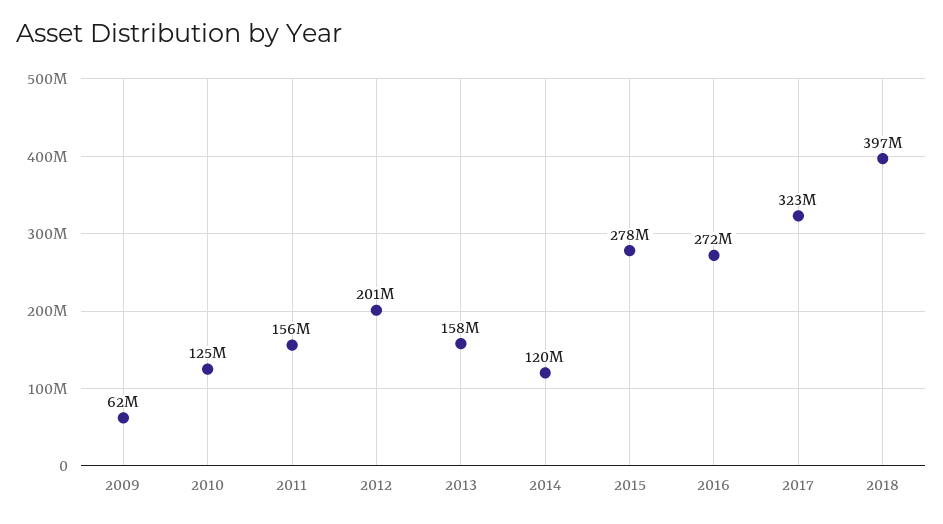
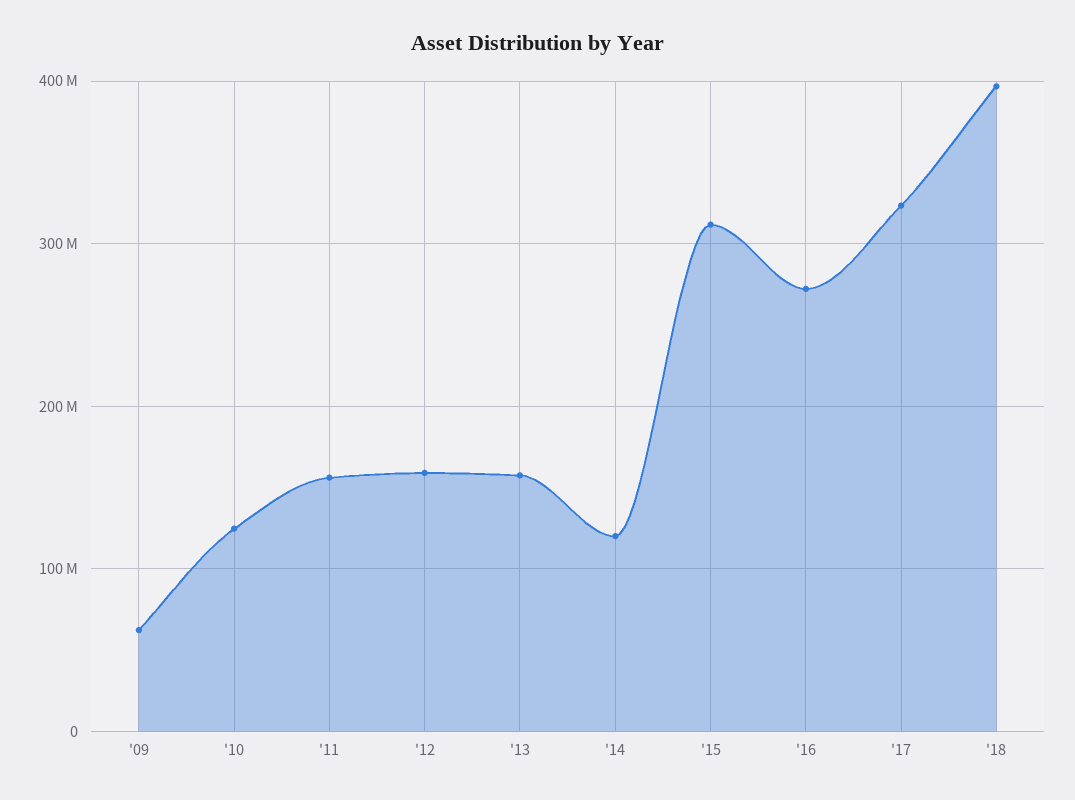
  {
    "2009": 62000000,
    "2010": 125000000,
    "2011": 156000000,
-   "2012": 201000000,
+   "2012": 160000000,
    "2013": 158000000,
    "2014": 120000000,
-   "2015": 278000000,
+   "2015": 310000000,
    "2016": 272000000,
    "2017": 323000000,
    "2018": 397000000
  }

